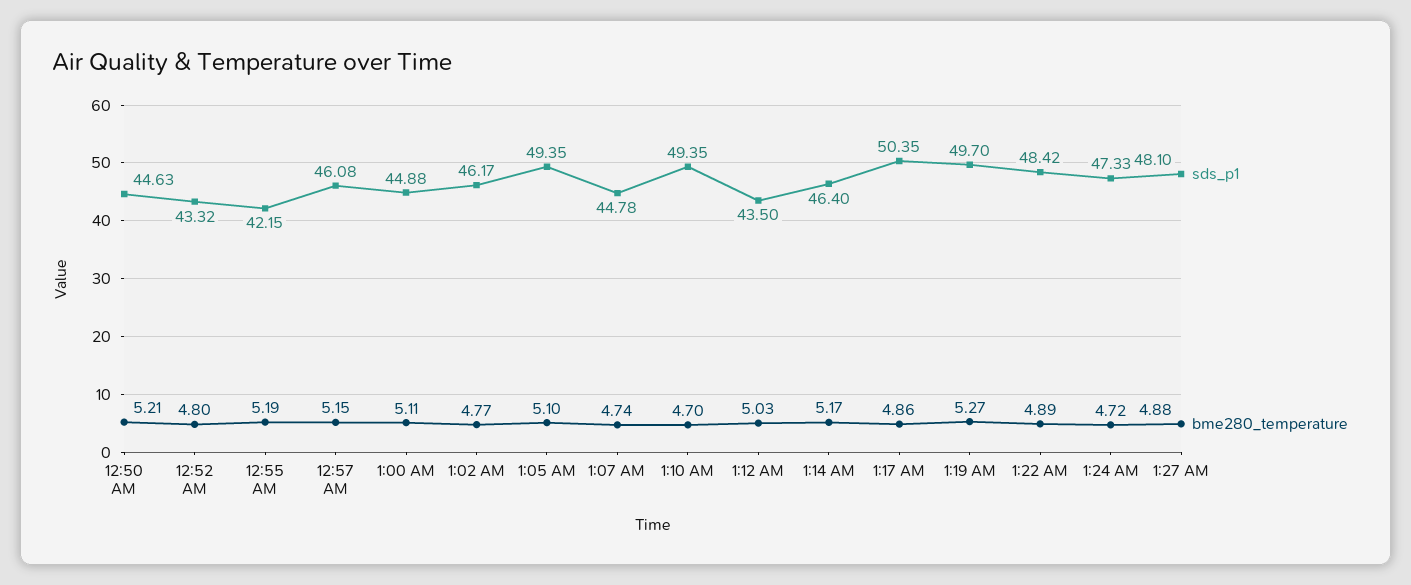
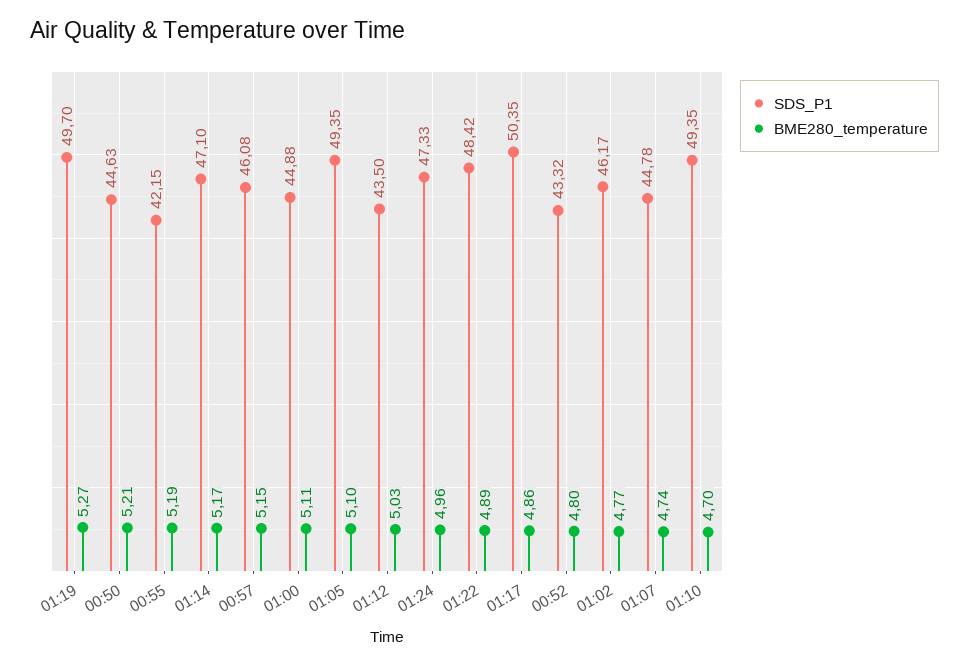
  {
    "sds_p1": {
      "12:50 AM": 44.63,
      "12:52 AM": 43.32,
      "12:55 AM": 42.15,
      "12:57 AM": 46.08,
      "1:00 AM": 44.88,
      "1:02 AM": 46.17,
      "1:05 AM": 49.35,
      "1:07 AM": 44.78,
      "1:10 AM": 49.35,
      "1:12 AM": 43.5,
-     "1:14 AM": 46.4,
+     "1:14 AM": 47.1,
      "1:17 AM": 50.35,
      "1:19 AM": 49.7,
      "1:22 AM": 48.42,
-     "1:24 AM": 47.33,
+     "1:24 AM": 47.33
-     "1:27 AM": 48.1
    },
    "bme280_temperature": {
      "12:50 AM": 5.21,
      "12:52 AM": 4.8,
      "12:55 AM": 5.19,
      "12:57 AM": 5.15,
      "1:00 AM": 5.11,
      "1:02 AM": 4.77,
      "1:05 AM": 5.1,
      "1:07 AM": 4.74,
      "1:10 AM": 4.7,
      "1:12 AM": 5.03,
      "1:14 AM": 5.17,
      "1:17 AM": 4.86,
      "1:19 AM": 5.27,
      "1:22 AM": 4.89,
-     "1:24 AM": 4.72,
+     "1:24 AM": 4.96
-     "1:27 AM": 4.88
    }
  }

